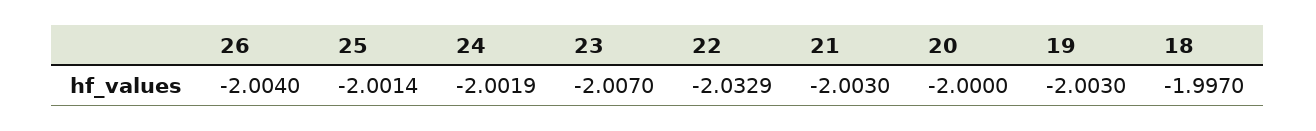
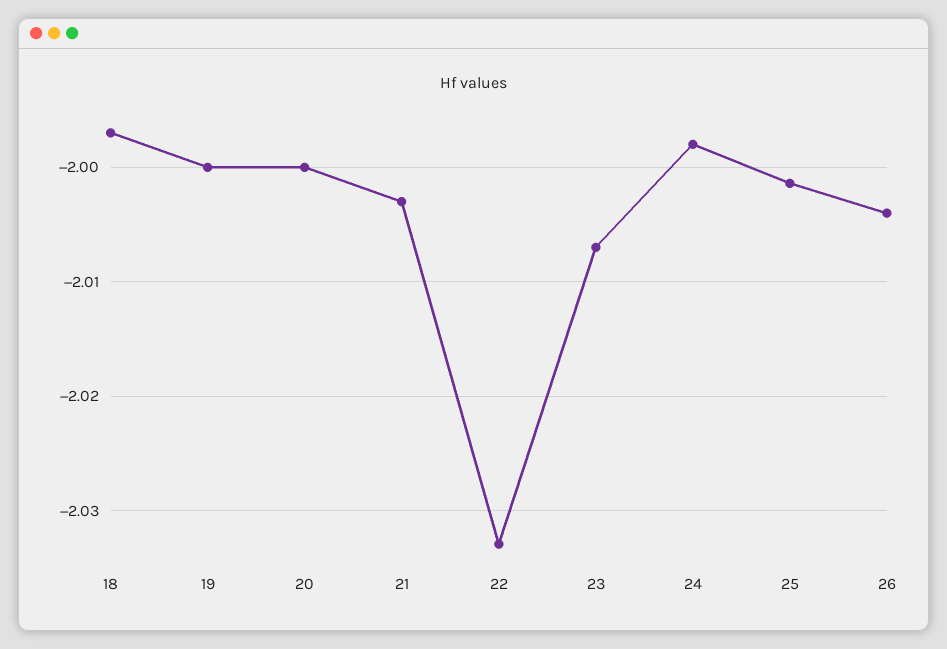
  {
    "26": -2.004,
    "25": -2.0014,
-   "24": -2.0019,
+   "24": -1.998,
    "23": -2.007,
    "22": -2.0329,
    "21": -2.003,
    "20": -2,
-   "19": -2.003,
+   "19": -2,
    "18": -1.997
  }

